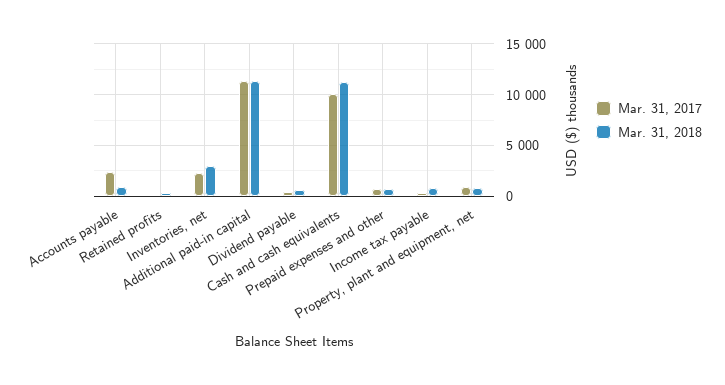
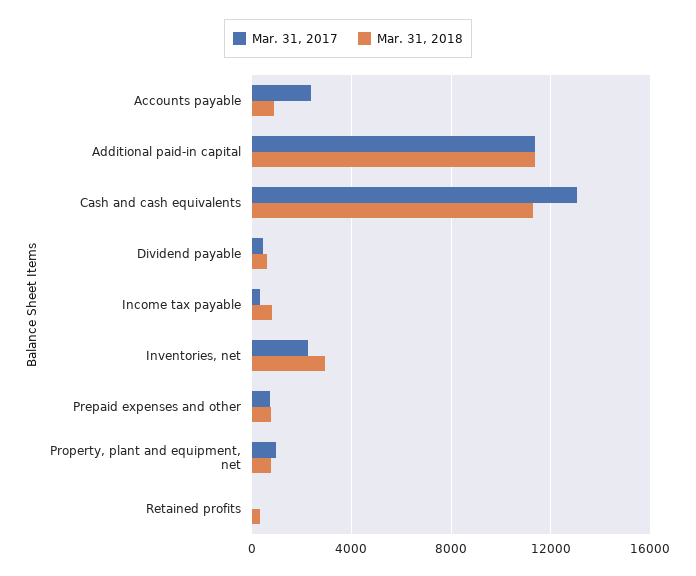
  {
    "Mar. 31, 2017": {
      "Accounts payable": 2500,
      "Retained profits": 0,
      "Inventories, net": 2500,
      "Additional paid-in capital": 11500,
      "Dividend payable": 500,
-     "Cash and cash equivalents": 10000,
+     "Cash and cash equivalents": 13000,
      "Prepaid expenses and other": 500,
      "Income tax payable": 500,
      "Property, plant and equipment, net": 1000
    },
    "Mar. 31, 2018": {
      "Accounts payable": 1000,
      "Retained profits": 500,
      "Inventories, net": 3000,
      "Additional paid-in capital": 11500,
      "Dividend payable": 500,
      "Cash and cash equivalents": 11500,
      "Prepaid expenses and other": 500,
      "Income tax payable": 1000,
      "Property, plant and equipment, net": 1000
    }
  }

